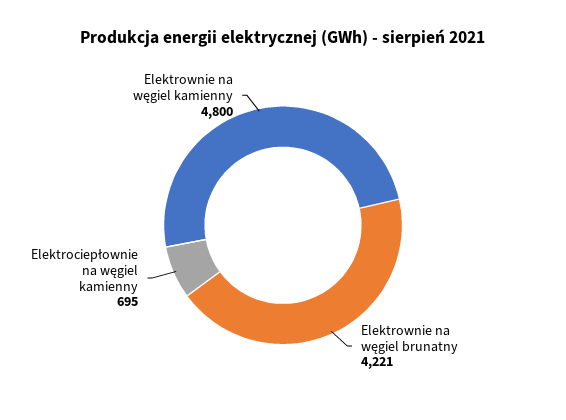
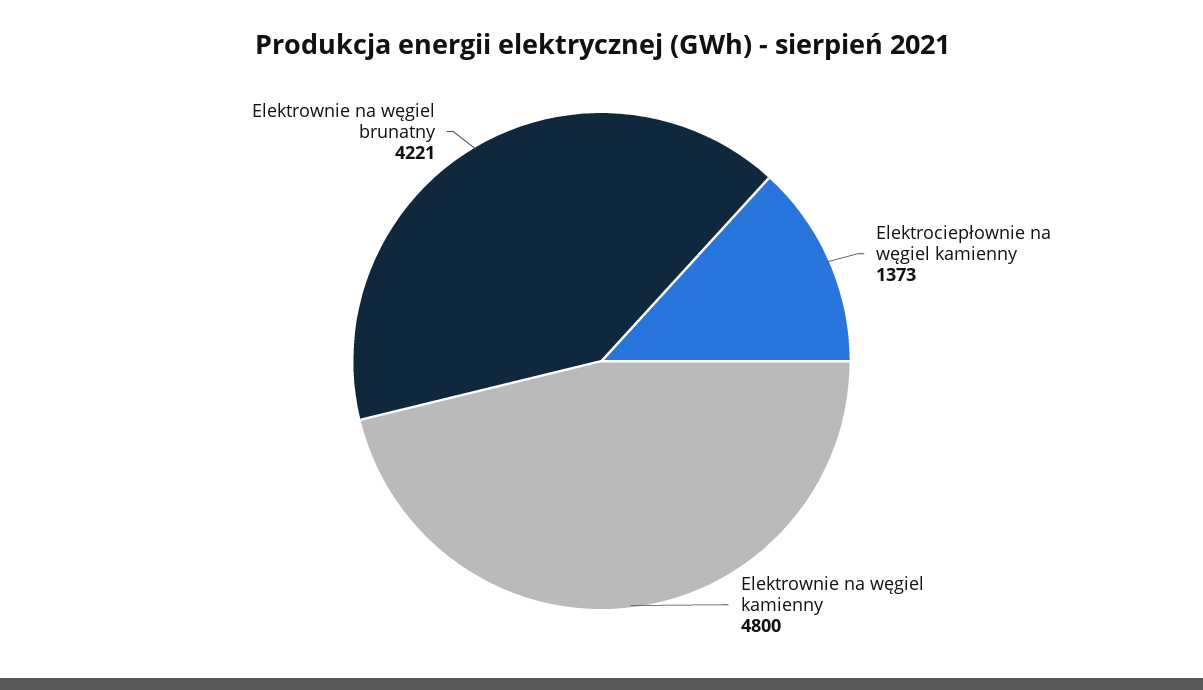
  {
    "Elektrownie na węgiel brunatny": 4221,
-   "Elektrociepłownie na węgiel kamienny": 695,
+   "Elektrociepłownie na węgiel kamienny": 1373,
    "Elektrownie na węgiel kamienny": 4800
  }

